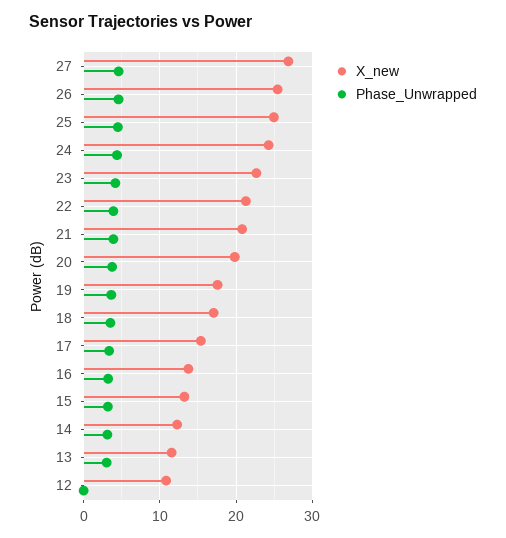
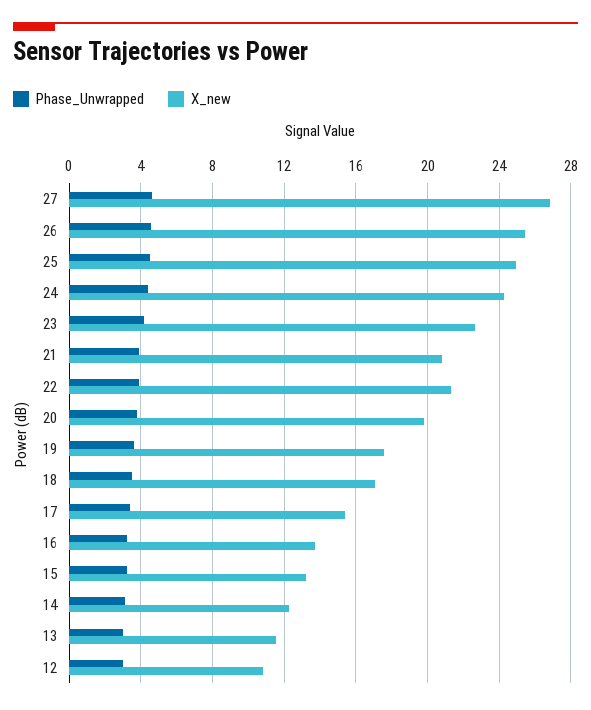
  {
    "X_new": {
      "27": 27,
      "26": 25.5,
      "25": 25,
      "24": 24.5,
      "23": 22.5,
      "22": 21.5,
      "21": 21,
      "20": 20,
      "19": 17.5,
      "18": 17,
      "17": 15.5,
      "16": 13.5,
      "15": 13,
      "14": 12.5,
      "13": 11.5,
      "12": 11
    },
    "Phase_Unwrapped": {
      "27": 4.5,
      "26": 4.5,
      "25": 4.5,
      "24": 4.5,
      "23": 4,
      "22": 4,
      "21": 4,
      "20": 4,
      "19": 3.5,
      "18": 3.5,
      "17": 3.5,
      "16": 3,
      "15": 3,
      "14": 3,
      "13": 3,
-     "12": 0
+     "12": 3
    }
  }

